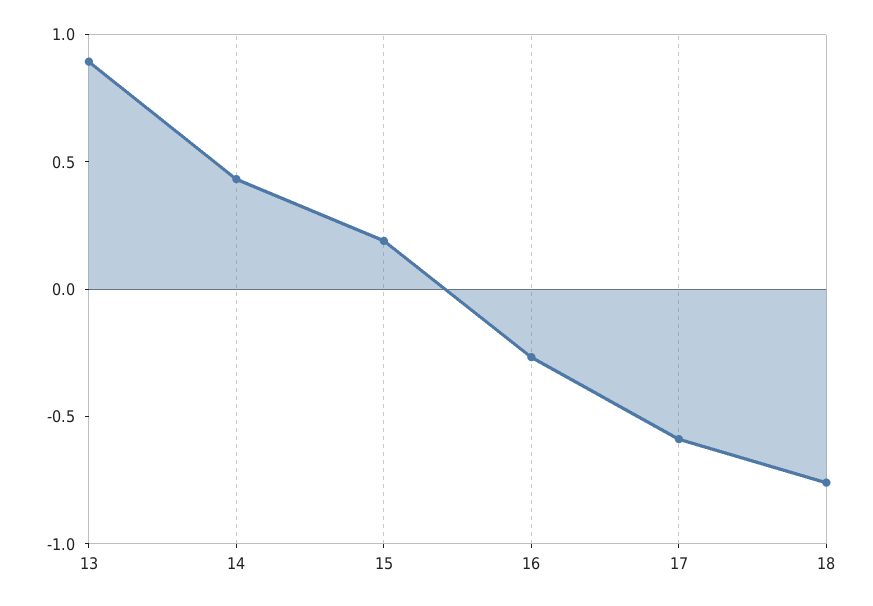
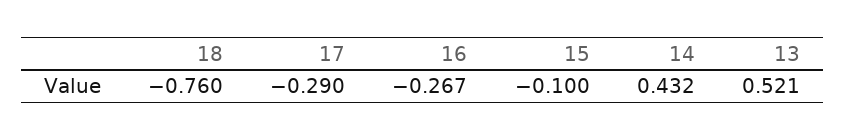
  {
-   "13": 0.9,
+   "13": 0.521,
    "14": 0.432,
-   "15": 0.2,
+   "15": -0.1,
    "16": -0.267,
-   "17": -0.6,
+   "17": -0.29,
    "18": -0.76
  }

